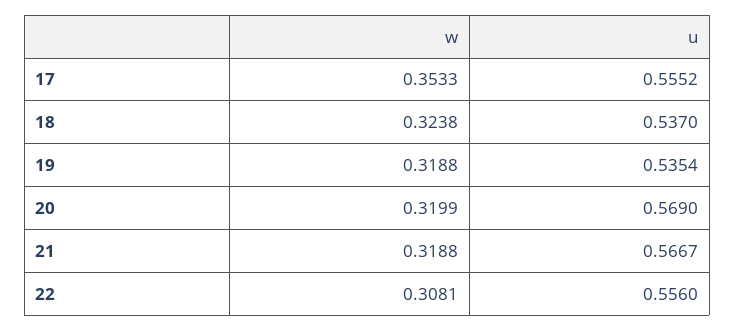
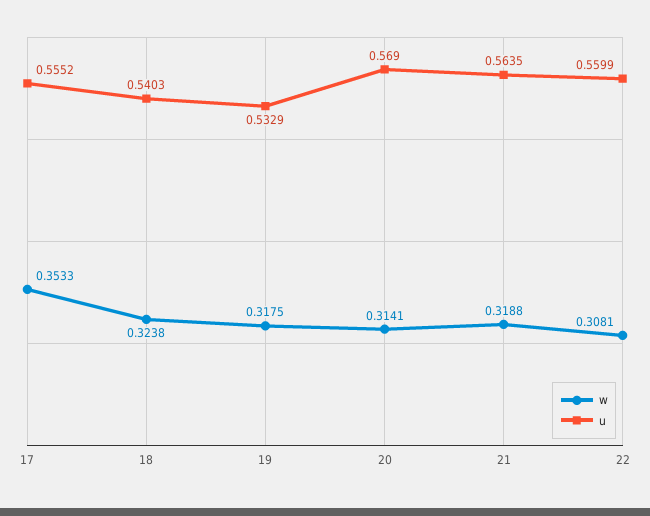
  {
    "w": {
      "17": 0.3533,
      "18": 0.3238,
-     "19": 0.3188,
+     "19": 0.3175,
-     "20": 0.3199,
+     "20": 0.3141,
      "21": 0.3188,
      "22": 0.3081
    },
    "u": {
      "17": 0.5552,
-     "18": 0.537,
+     "18": 0.5403,
-     "19": 0.5354,
+     "19": 0.5329,
      "20": 0.569,
-     "21": 0.5667,
+     "21": 0.5635,
-     "22": 0.556
+     "22": 0.5599
    }
  }

